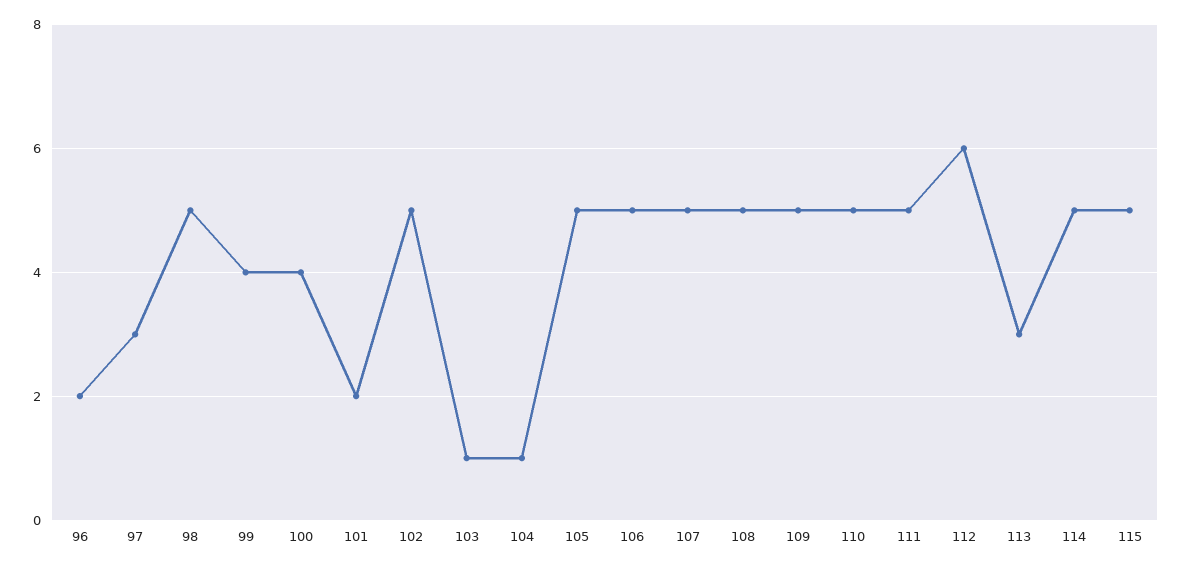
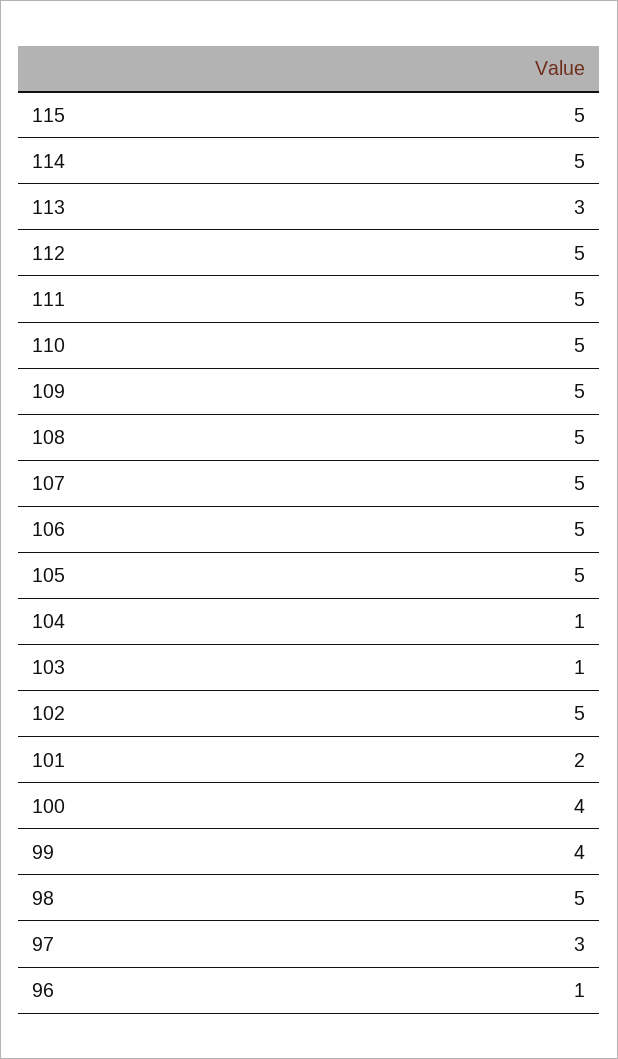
  {
-   "96": 2,
+   "96": 1,
    "97": 3,
    "98": 5,
    "99": 4,
    "100": 4,
    "101": 2,
    "102": 5,
    "103": 1,
    "104": 1,
    "105": 5,
    "106": 5,
    "107": 5,
    "108": 5,
    "109": 5,
    "110": 5,
    "111": 5,
-   "112": 6,
+   "112": 5,
    "113": 3,
    "114": 5,
    "115": 5
  }

